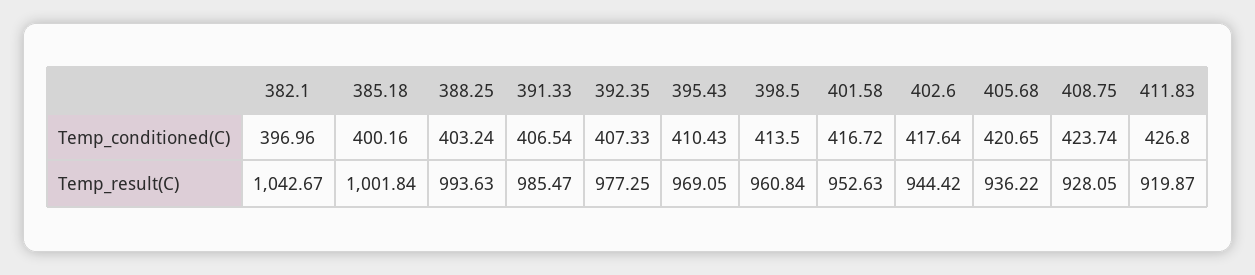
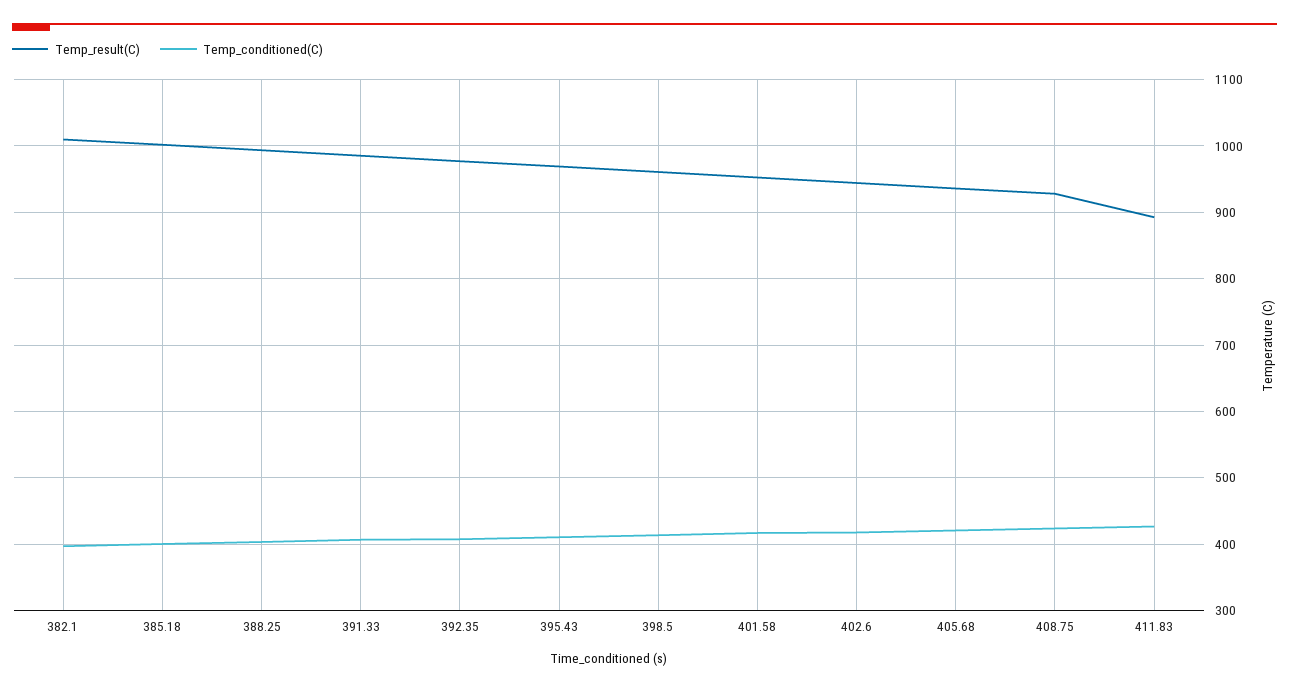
  {
    "Temp_conditioned(C)": {
      "382.1": 396.96,
      "385.18": 400.16,
      "388.25": 403.24,
      "391.33": 406.54,
      "392.35": 407.33,
      "395.43": 410.43,
      "398.5": 413.5,
      "401.58": 416.72,
      "402.6": 417.64,
      "405.68": 420.65,
      "408.75": 423.74,
      "411.83": 426.8
    },
    "Temp_result(C)": {
-     "382.1": 1042.67,
+     "382.1": 1010,
      "385.18": 1001.84,
      "388.25": 993.63,
      "391.33": 985.47,
      "392.35": 977.25,
      "395.43": 969.05,
      "398.5": 960.84,
      "401.58": 952.63,
      "402.6": 944.42,
      "405.68": 936.22,
      "408.75": 928.05,
-     "411.83": 919.87
+     "411.83": 890
    }
  }

